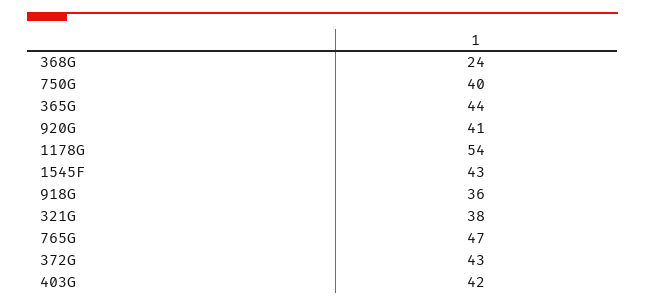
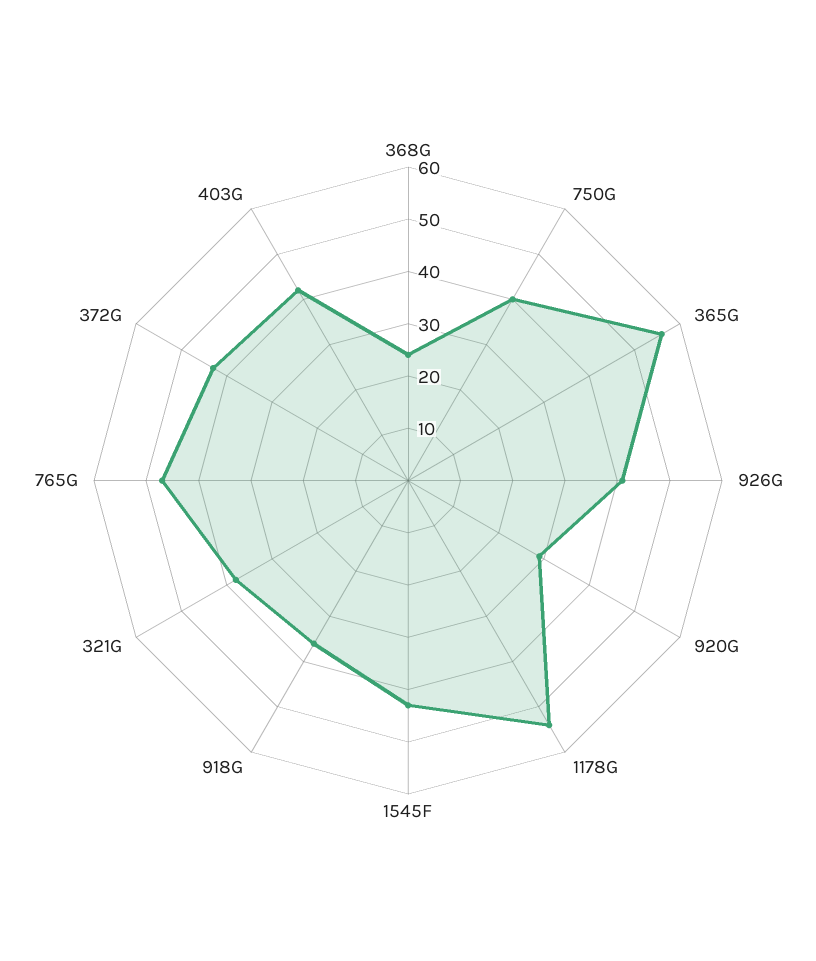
  {
    "368G": 24,
    "750G": 40,
-   "365G": 44,
+   "365G": 55,
-   "920G": 41,
+   "920G": 30,
    "1178G": 54,
    "1545F": 43,
    "918G": 36,
    "321G": 38,
    "765G": 47,
    "372G": 43,
-   "403G": 42
+   "403G": 42,
+   "926G": 40
  }

